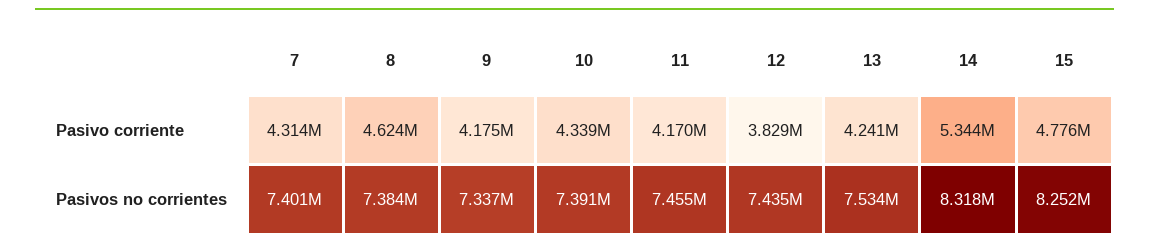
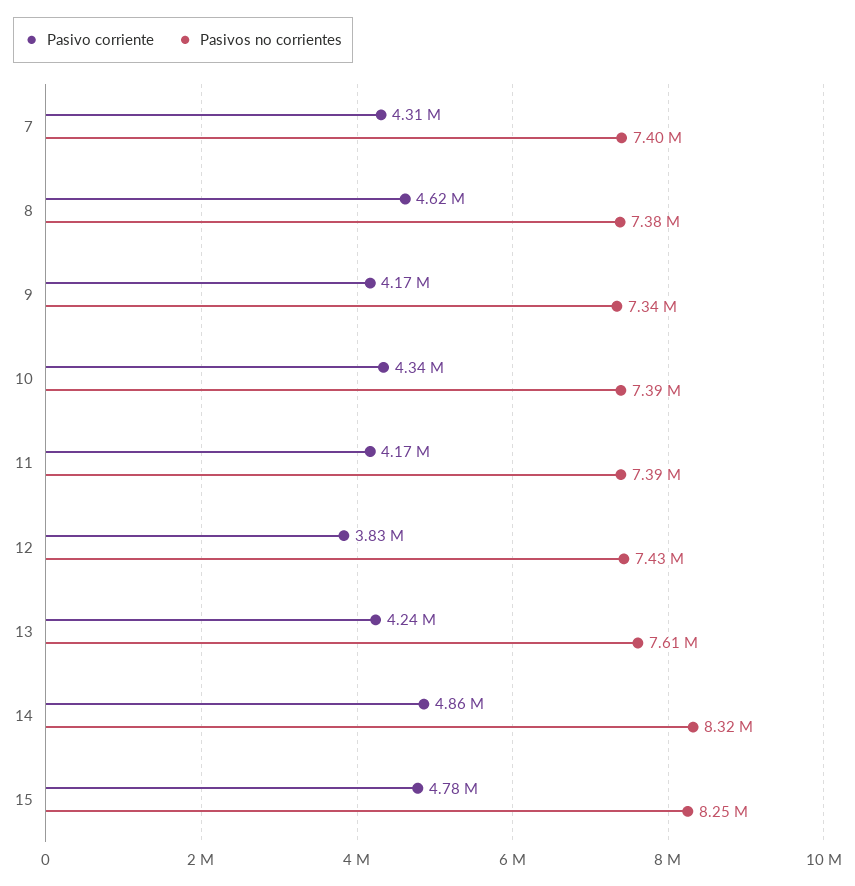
  {
    "Pasivo corriente": {
      "7": 4314000,
      "8": 4624000,
      "9": 4175000,
      "10": 4339000,
      "11": 4170000,
      "12": 3829000,
      "13": 4241000,
-     "14": 5344000,
+     "14": 4860000,
      "15": 4776000
    },
    "Pasivos no corrientes": {
      "7": 7401000,
      "8": 7384000,
      "9": 7337000,
      "10": 7391000,
-     "11": 7455000,
+     "11": 7390000,
      "12": 7435000,
-     "13": 7534000,
+     "13": 7610000,
      "14": 8318000,
      "15": 8252000
    }
  }

